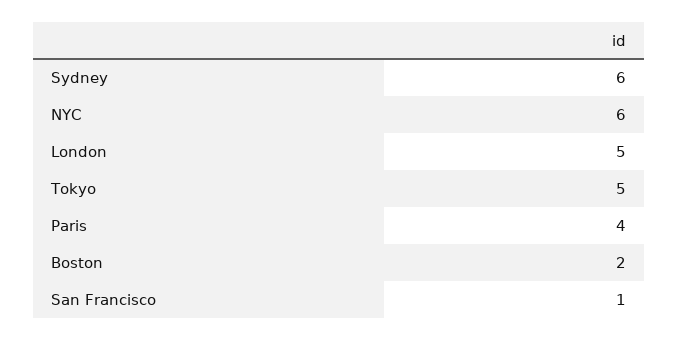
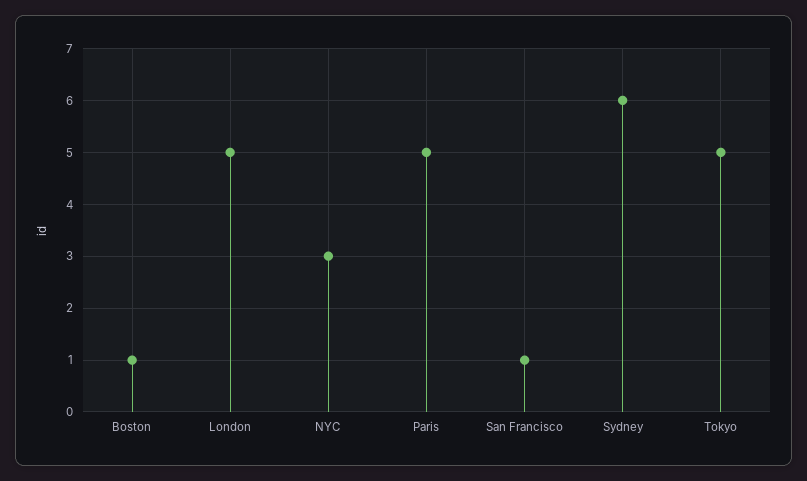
  {
    "Sydney": 6,
-   "NYC": 6,
+   "NYC": 3,
    "London": 5,
    "Tokyo": 5,
-   "Paris": 4,
+   "Paris": 5,
-   "Boston": 2,
+   "Boston": 1,
    "San Francisco": 1
  }

